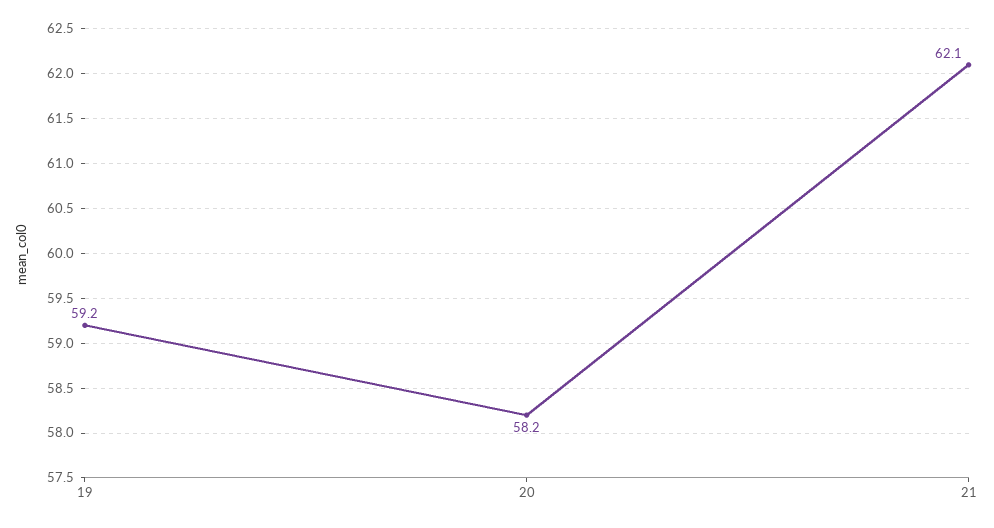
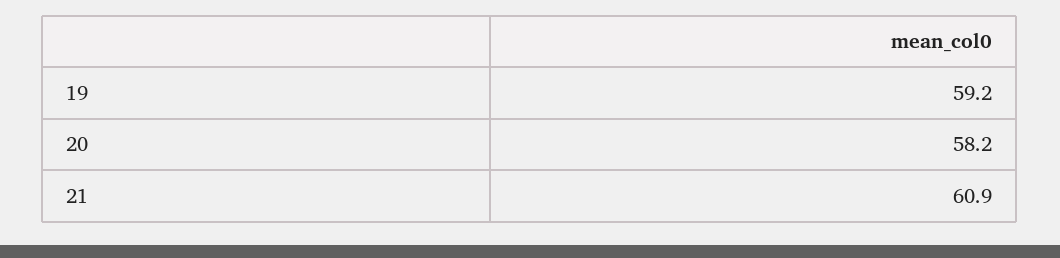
  {
    "19": 59.2,
    "20": 58.2,
-   "21": 62.1
+   "21": 60.9
  }

